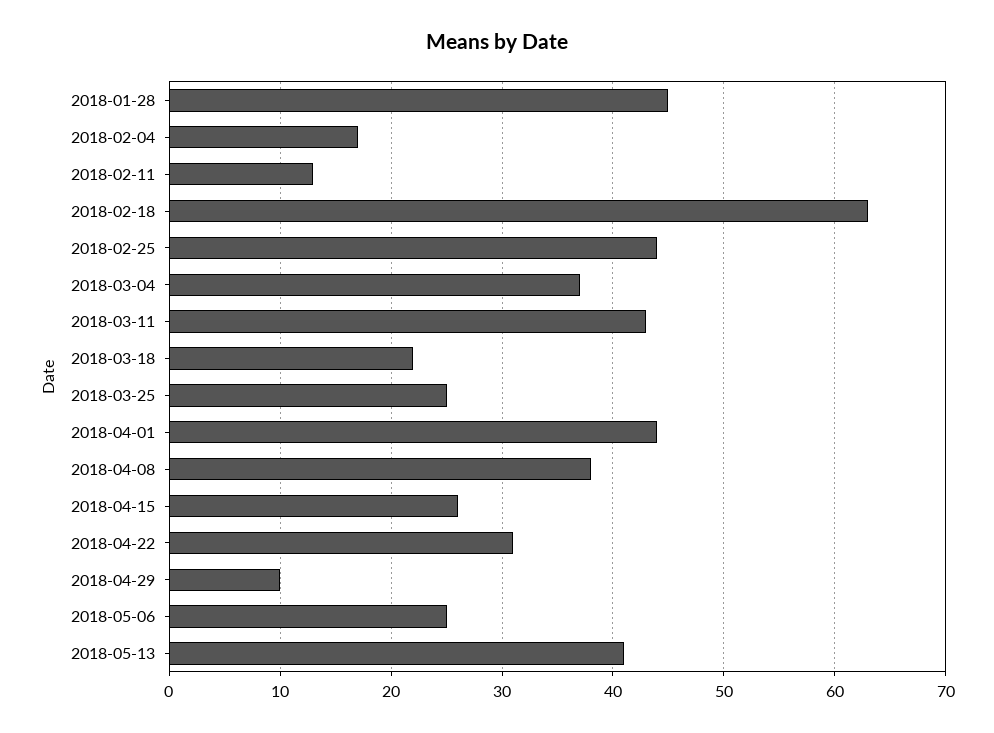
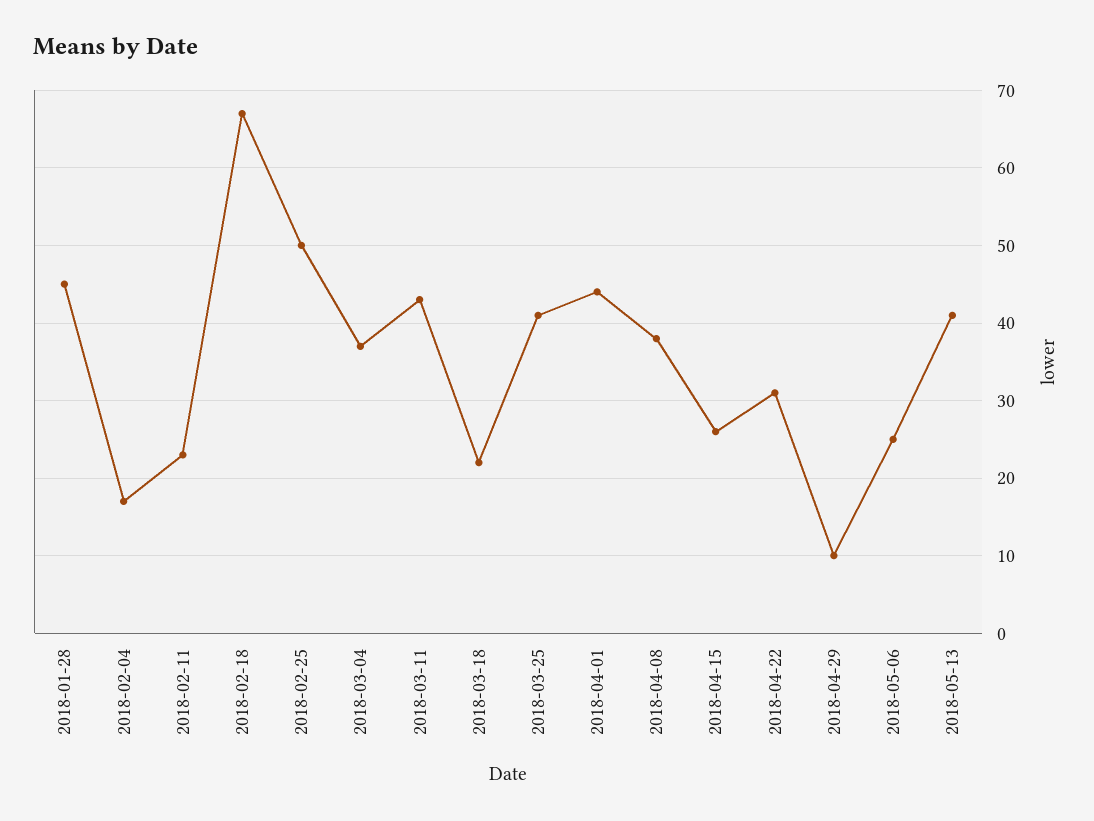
  {
    "2018-01-28": 45,
    "2018-02-04": 17,
-   "2018-02-11": 13,
+   "2018-02-11": 23,
-   "2018-02-18": 63,
+   "2018-02-18": 67,
-   "2018-02-25": 44,
+   "2018-02-25": 50,
    "2018-03-04": 37,
    "2018-03-11": 43,
    "2018-03-18": 22,
-   "2018-03-25": 25,
+   "2018-03-25": 41,
    "2018-04-01": 44,
    "2018-04-08": 38,
    "2018-04-15": 26,
    "2018-04-22": 31,
    "2018-04-29": 10,
    "2018-05-06": 25,
    "2018-05-13": 41
  }

